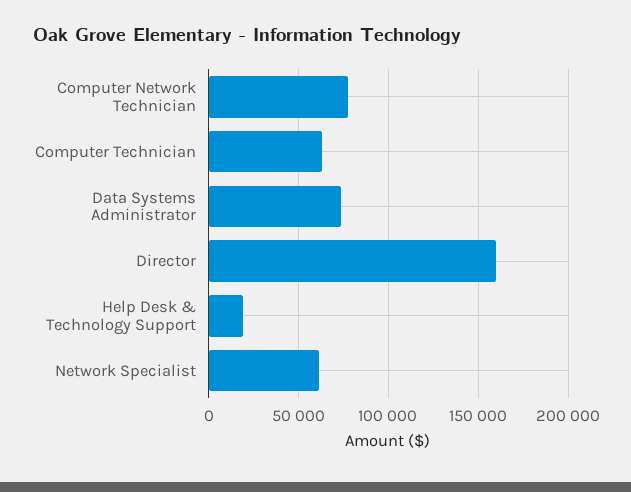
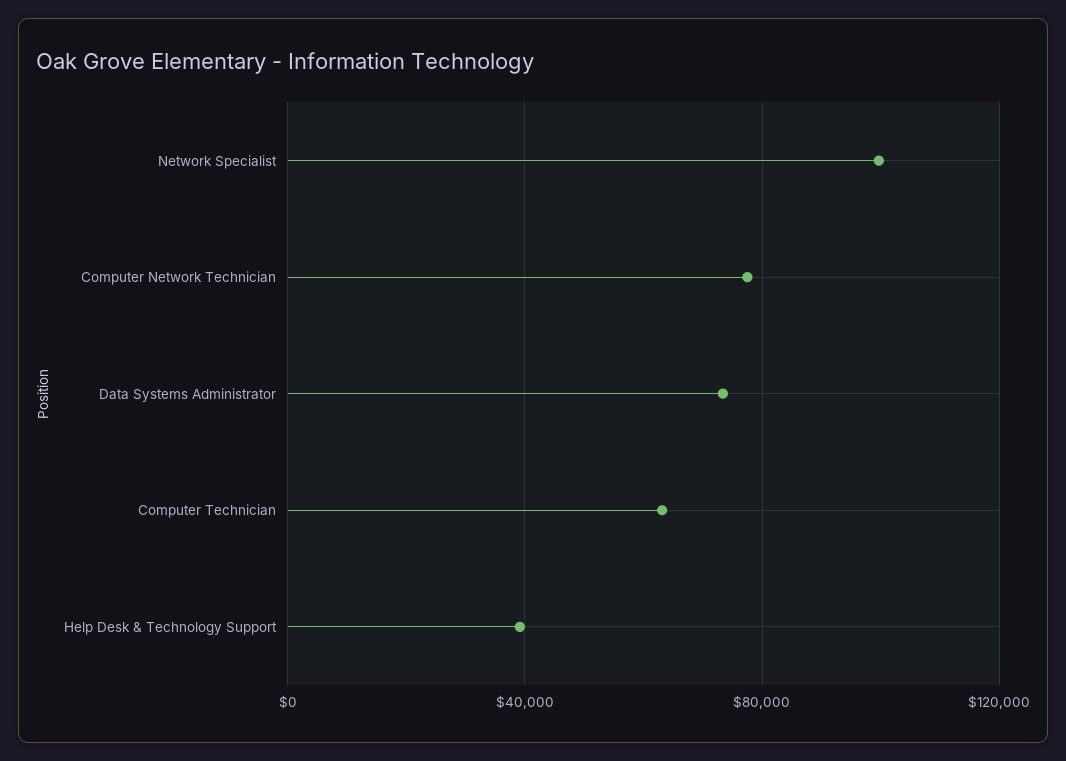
  {
    "Computer Network Technician": 80000,
    "Computer Technician": 65000,
    "Data Systems Administrator": 75000,
-   "Director": 160000,
-   "Help Desk & Technology Support": 20000,
+   "Help Desk & Technology Support": 40000,
-   "Network Specialist": 60000
+   "Network Specialist": 100000
  }

